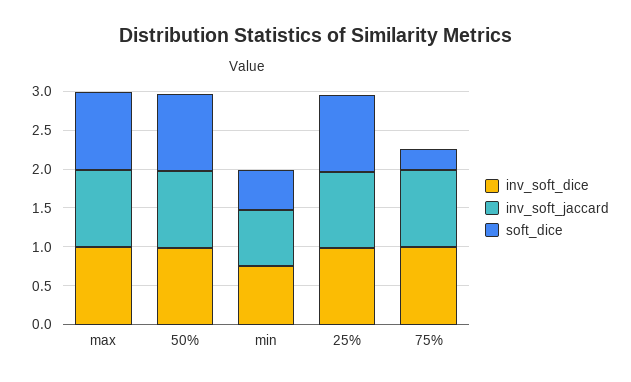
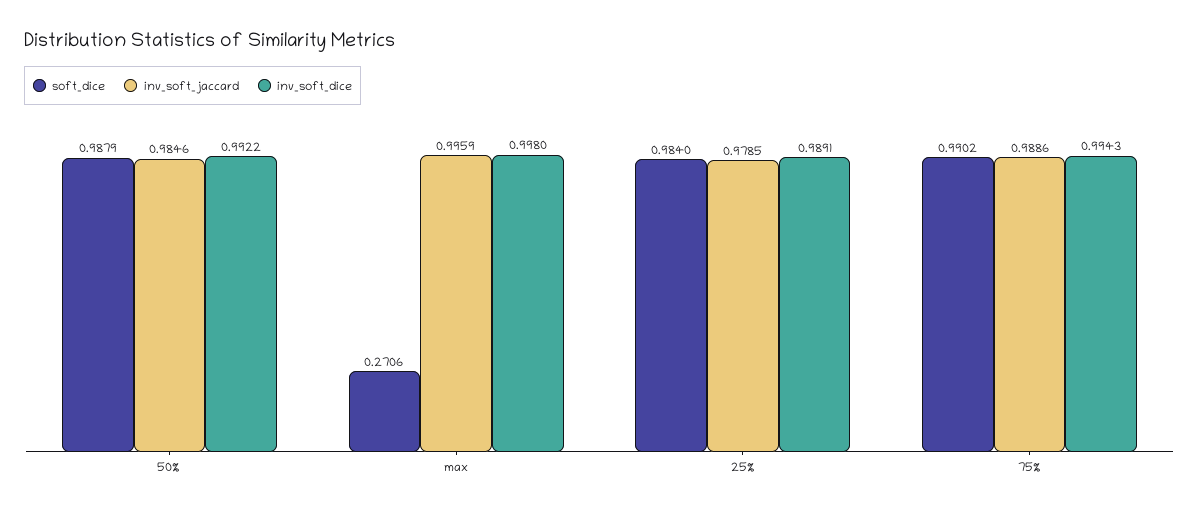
  {
    "inv_soft_dice": {
      "max": 0.998,
      "50%": 0.9922,
-     "min": 0.75,
      "25%": 0.9891,
      "75%": 0.9943
    },
    "inv_soft_jaccard": {
      "max": 0.9959,
      "50%": 0.9846,
-     "min": 0.75,
      "25%": 0.9785,
      "75%": 0.9886
    },
    "soft_dice": {
-     "max": 1,
+     "max": 0.2706,
      "50%": 0.9879,
-     "min": 0.5,
      "25%": 0.984,
-     "75%": 0.25
+     "75%": 0.9902
    }
  }

